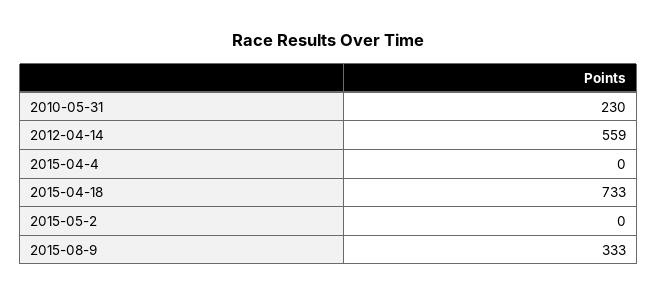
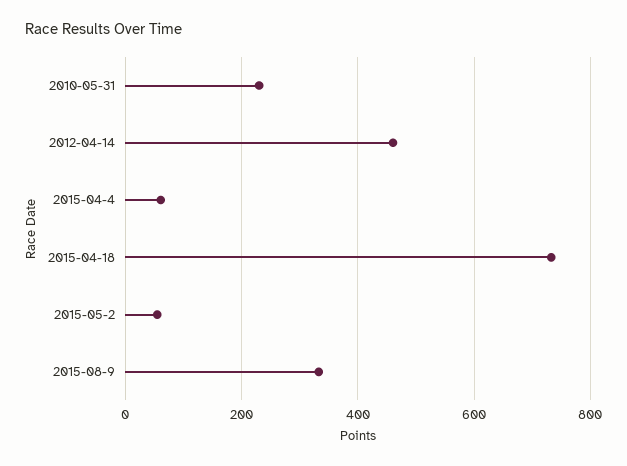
  {
    "2010-05-31": 230,
-   "2012-04-14": 559,
+   "2012-04-14": 460,
-   "2015-04-4": 0,
+   "2015-04-4": 60,
    "2015-04-18": 733,
-   "2015-05-2": 0,
+   "2015-05-2": 60,
    "2015-08-9": 333
  }

